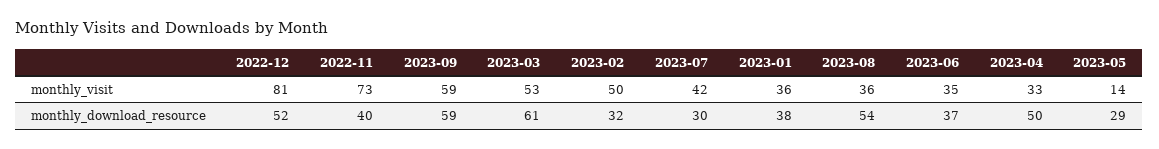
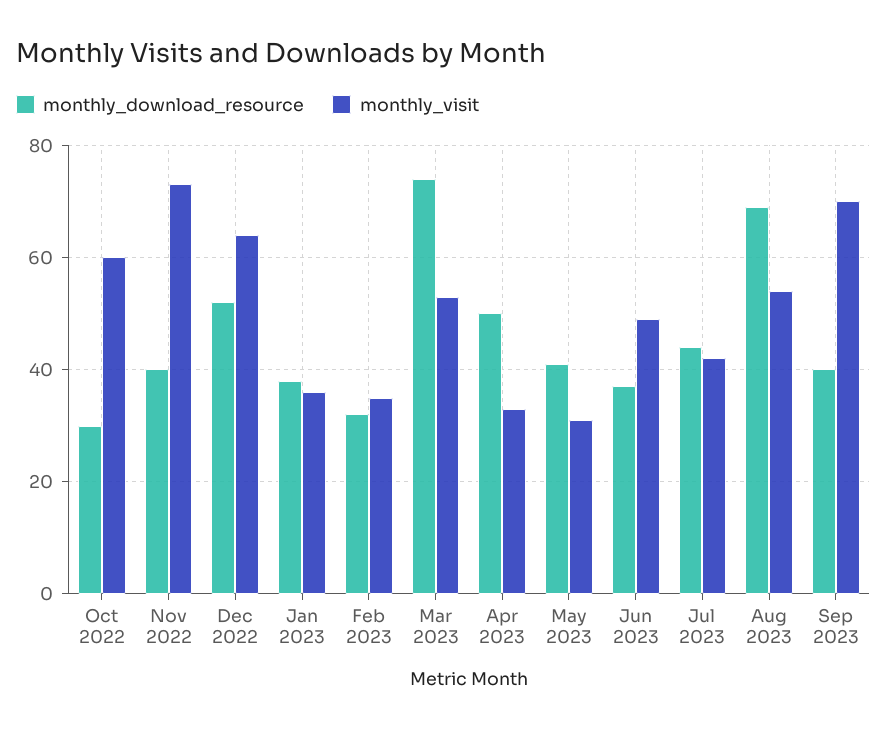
  {
    "monthly_visit": {
-     "2022-12": 81,
+     "2022-12": 65,
      "2022-11": 73,
-     "2023-09": 59,
+     "2023-09": 70,
      "2023-03": 53,
-     "2023-02": 50,
+     "2023-02": 35,
      "2023-07": 42,
      "2023-01": 36,
-     "2023-08": 36,
+     "2023-08": 55,
-     "2023-06": 35,
+     "2023-06": 50,
      "2023-04": 33,
-     "2023-05": 14
+     "2023-05": 30,
+     "Oct 2022": 60
    },
    "monthly_download_resource": {
      "2022-12": 52,
      "2022-11": 40,
-     "2023-09": 59,
+     "2023-09": 40,
-     "2023-03": 61,
+     "2023-03": 75,
      "2023-02": 32,
-     "2023-07": 30,
+     "2023-07": 45,
      "2023-01": 38,
-     "2023-08": 54,
+     "2023-08": 70,
      "2023-06": 37,
      "2023-04": 50,
-     "2023-05": 29
+     "2023-05": 40,
+     "Oct 2022": 30
    }
  }

